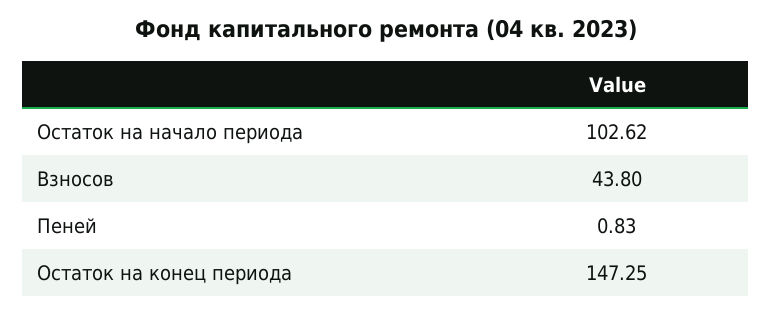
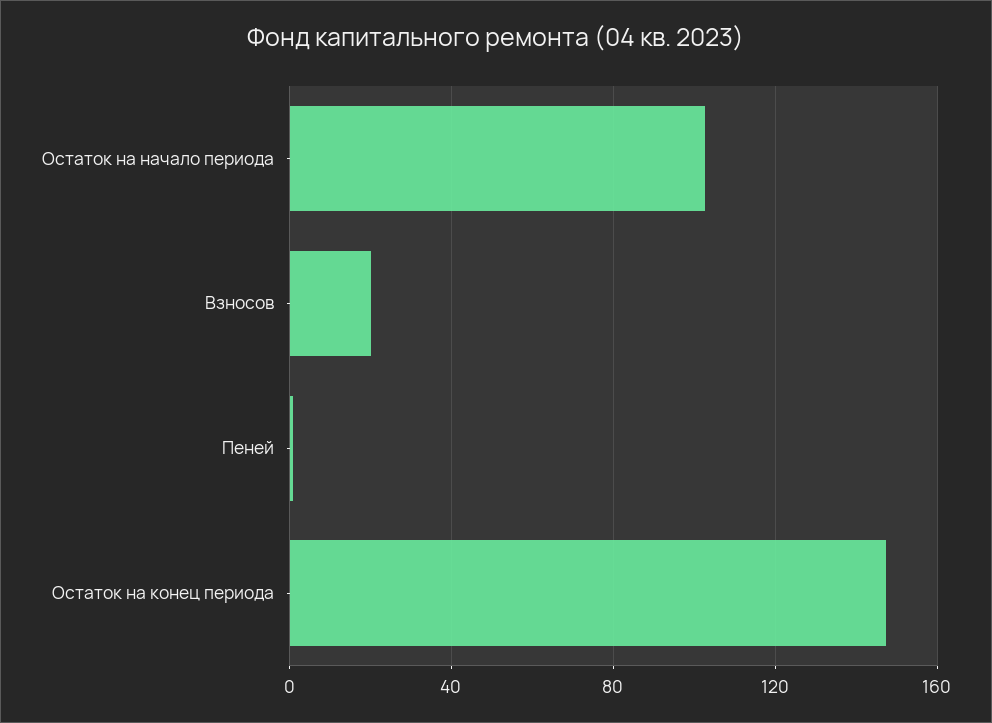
  {
    "Остаток на начало периода": 102.62,
-   "Взносов": 43.8,
+   "Взносов": 20,
    "Пеней": 0.83,
    "Остаток на конец периода": 147.25
  }

